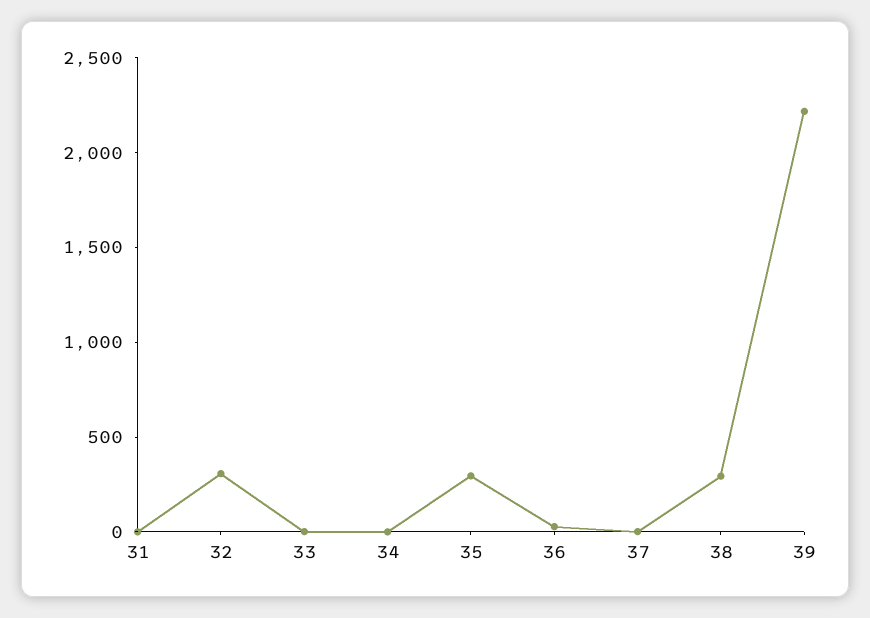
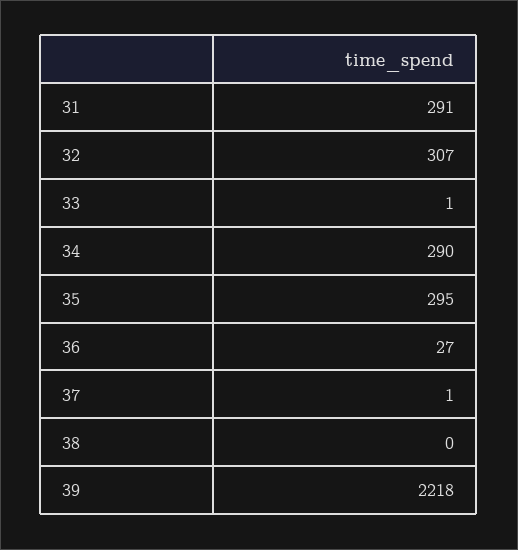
  {
-   "31": 0,
+   "31": 291,
    "32": 307,
    "33": 1,
-   "34": 0,
+   "34": 290,
    "35": 295,
    "36": 27,
    "37": 1,
-   "38": 300,
+   "38": 0,
    "39": 2218
  }

